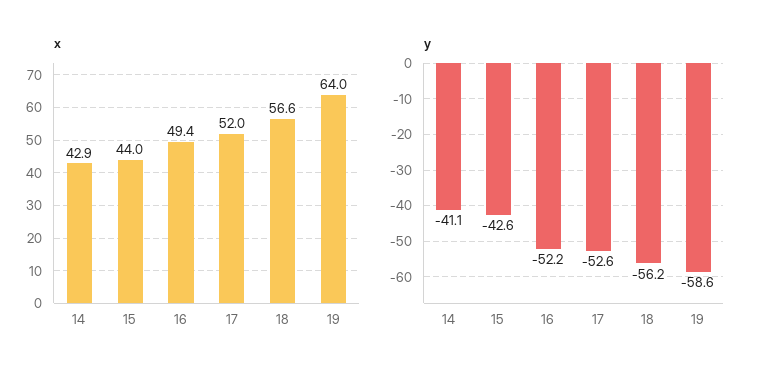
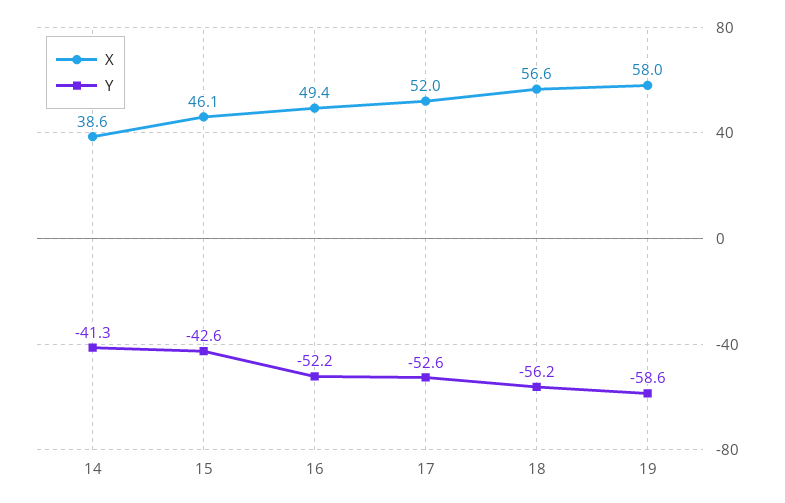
  {
    "x": {
-     "14": 42.9,
+     "14": 38.6,
-     "15": 44,
+     "15": 46.1,
      "16": 49.4,
      "17": 52,
      "18": 56.6,
-     "19": 64
+     "19": 58
    },
    "y": {
-     "14": -41.1,
+     "14": -41.3,
      "15": -42.6,
      "16": -52.2,
      "17": -52.6,
      "18": -56.2,
      "19": -58.6
    }
  }

